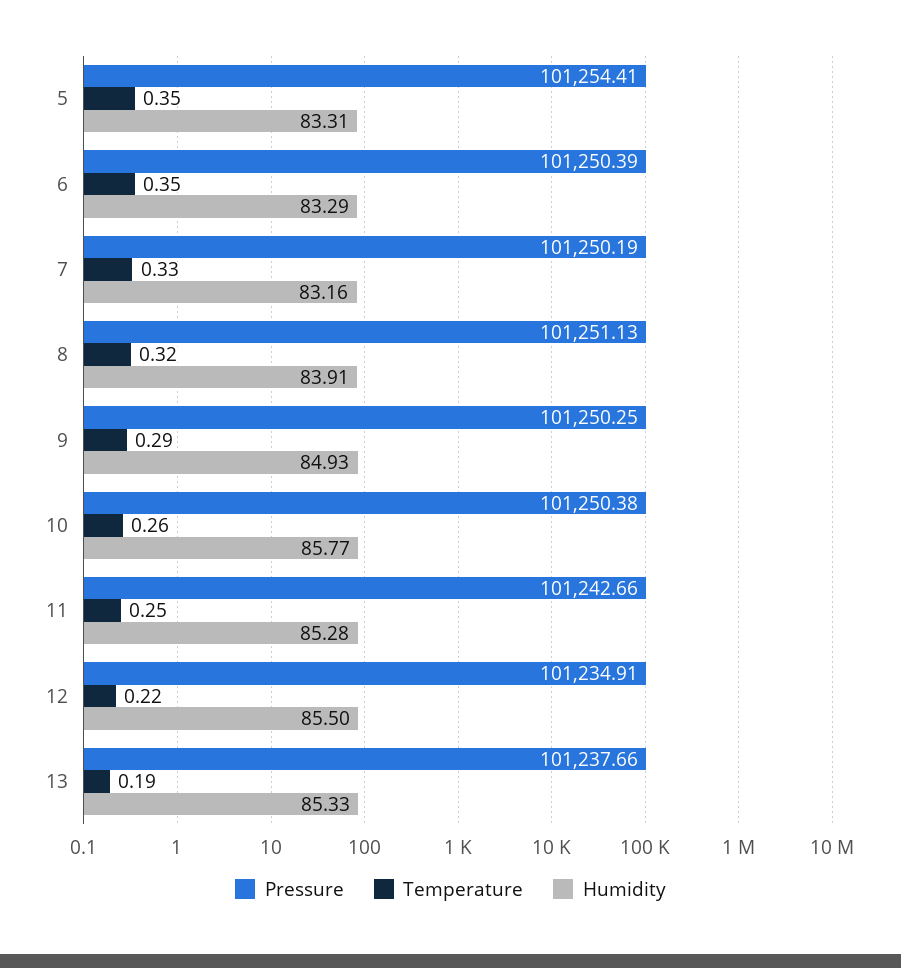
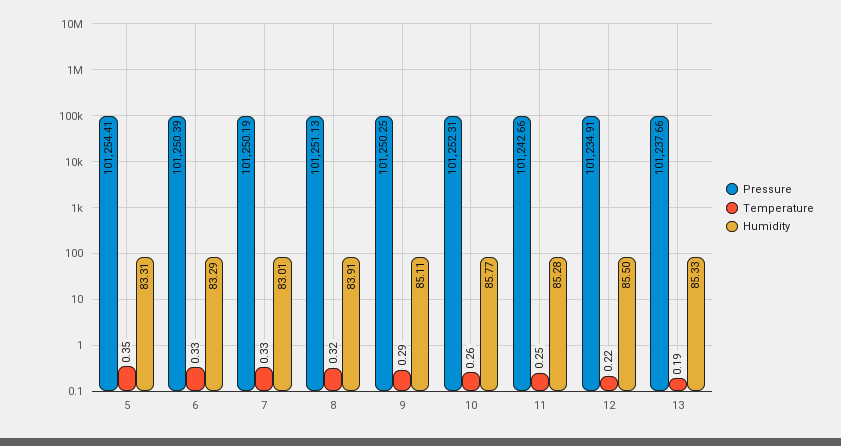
  {
    "Pressure": {
      "5": 101254.41,
      "6": 101250.39,
      "7": 101250.19,
      "8": 101251.13,
      "9": 101250.25,
-     "10": 101250.38,
+     "10": 101252.31,
      "11": 101242.66,
      "12": 101234.91,
      "13": 101237.66
    },
    "Temperature": {
      "5": 0.35,
-     "6": 0.35,
+     "6": 0.33,
      "7": 0.33,
      "8": 0.32,
      "9": 0.29,
      "10": 0.26,
      "11": 0.25,
      "12": 0.22,
      "13": 0.19
    },
    "Humidity": {
      "5": 83.31,
      "6": 83.29,
-     "7": 83.16,
+     "7": 83.01,
      "8": 83.91,
-     "9": 84.93,
+     "9": 85.11,
      "10": 85.77,
      "11": 85.28,
      "12": 85.5,
      "13": 85.33
    }
  }

